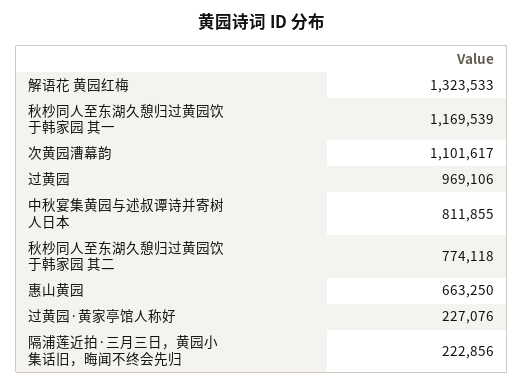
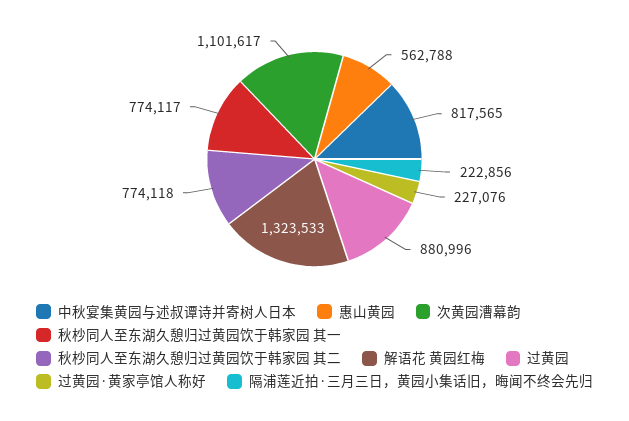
  {
    "解语花 黄园红梅": 1323533,
-   "秋杪同人至东湖久憩归过黄园饮于韩家园 其一": 1169539,
+   "秋杪同人至东湖久憩归过黄园饮于韩家园 其一": 774117,
    "次黄园漕幕韵": 1101617,
-   "过黄园": 969106,
+   "过黄园": 880996,
-   "中秋宴集黄园与述叔谭诗并寄树人日本": 811855,
+   "中秋宴集黄园与述叔谭诗并寄树人日本": 817565,
    "秋杪同人至东湖久憩归过黄园饮于韩家园 其二": 774118,
-   "惠山黄园": 663250,
+   "惠山黄园": 562788,
    "过黄园·黄家亭馆人称好": 227076,
    "隔浦莲近拍·三月三日，黄园小集话旧，晦闻不终会先归": 222856
  }

